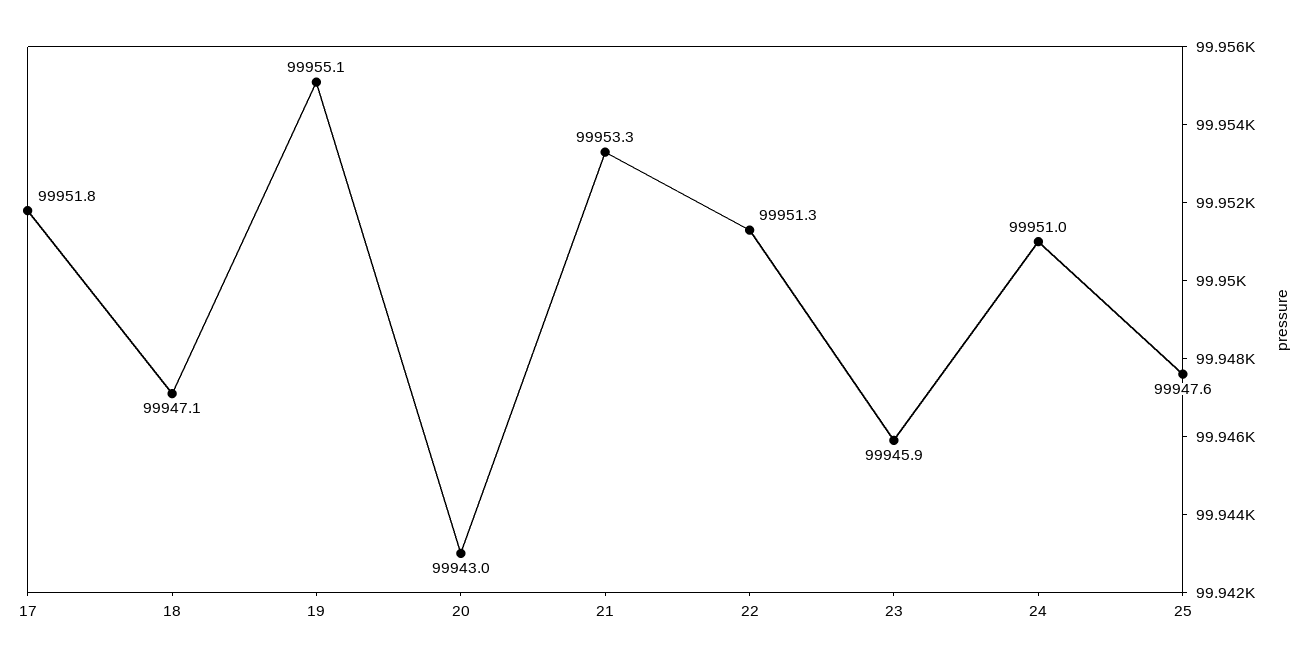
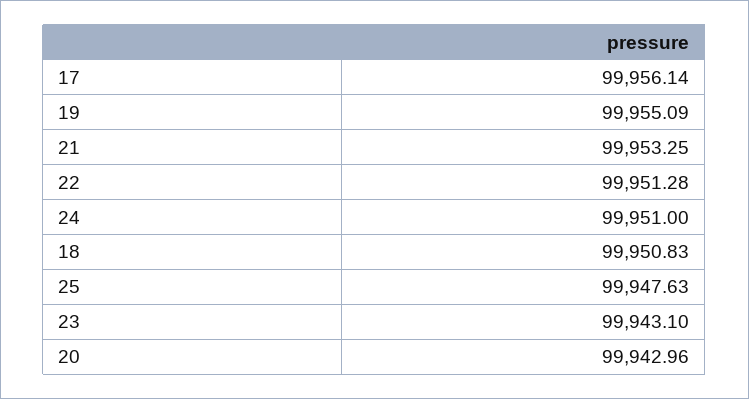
  {
-   "17": 99951.8,
+   "17": 99956.14,
-   "18": 99947.1,
+   "18": 99950.83,
    "19": 99955.09,
    "20": 99942.96,
    "21": 99953.25,
    "22": 99951.28,
-   "23": 99945.9,
+   "23": 99943.1,
    "24": 99951,
    "25": 99947.63
  }

